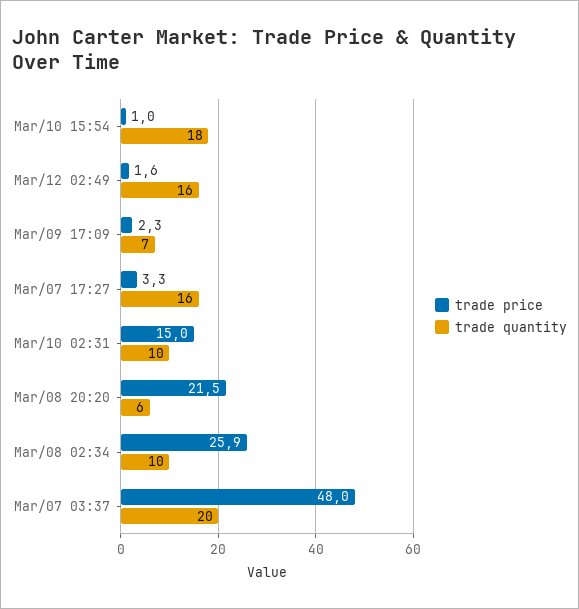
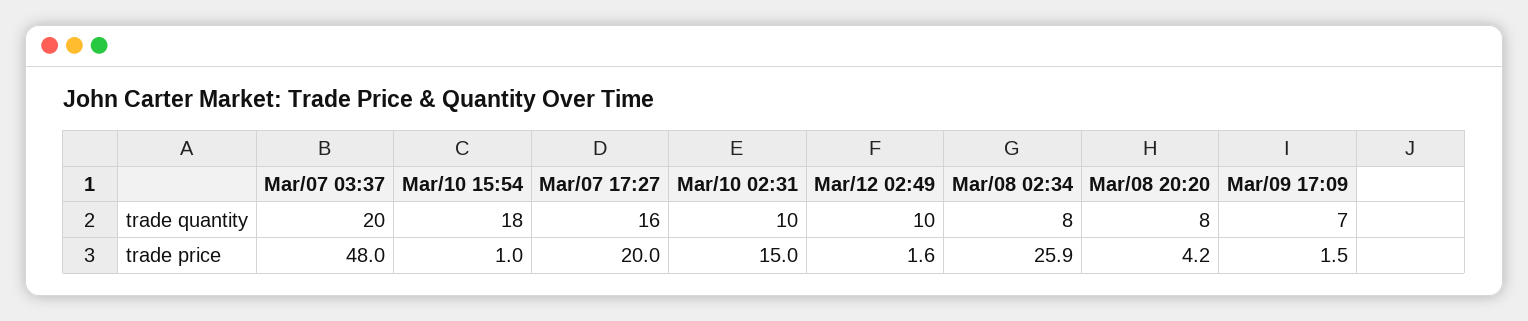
  {
    "trade price": {
      "Mar/10 15:54": 1,
      "Mar/12 02:49": 1.6,
-     "Mar/09 17:09": 2.3,
+     "Mar/09 17:09": 1.5,
-     "Mar/07 17:27": 3.3,
+     "Mar/07 17:27": 20,
      "Mar/10 02:31": 15,
-     "Mar/08 20:20": 21.5,
+     "Mar/08 20:20": 4.2,
      "Mar/08 02:34": 25.9,
      "Mar/07 03:37": 48
    },
    "trade quantity": {
      "Mar/10 15:54": 18,
-     "Mar/12 02:49": 16,
+     "Mar/12 02:49": 10,
      "Mar/09 17:09": 7,
      "Mar/07 17:27": 16,
      "Mar/10 02:31": 10,
-     "Mar/08 20:20": 6,
+     "Mar/08 20:20": 8,
-     "Mar/08 02:34": 10,
+     "Mar/08 02:34": 8,
      "Mar/07 03:37": 20
    }
  }

